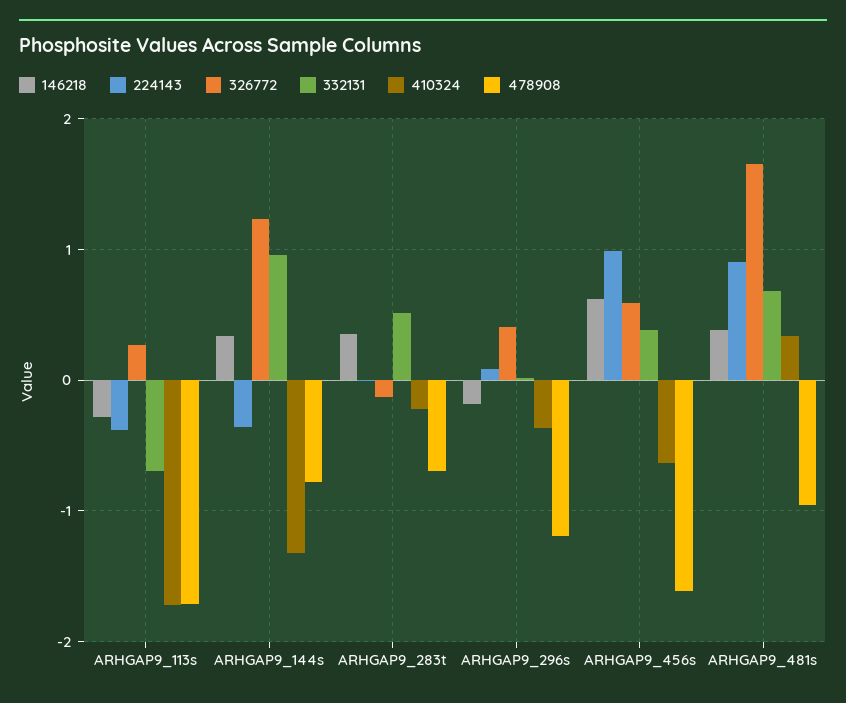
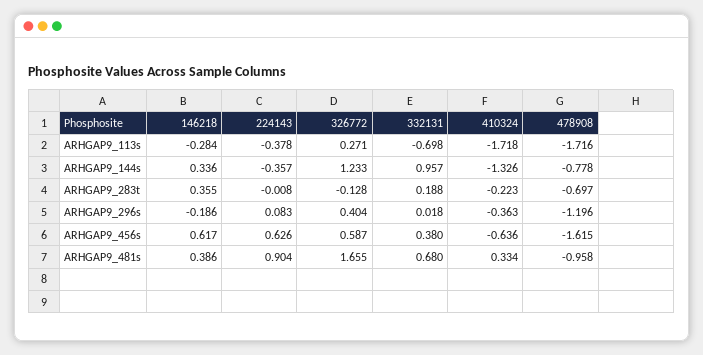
  {
    "146218": {
      "ARHGAP9_113s": -0.284,
      "ARHGAP9_144s": 0.336,
      "ARHGAP9_283t": 0.355,
      "ARHGAP9_296s": -0.186,
      "ARHGAP9_456s": 0.617,
      "ARHGAP9_481s": 0.386
    },
    "224143": {
      "ARHGAP9_113s": -0.378,
      "ARHGAP9_144s": -0.357,
      "ARHGAP9_283t": -0.008,
      "ARHGAP9_296s": 0.083,
-     "ARHGAP9_456s": 1,
+     "ARHGAP9_456s": 0.626,
      "ARHGAP9_481s": 0.904
    },
    "326772": {
      "ARHGAP9_113s": 0.271,
      "ARHGAP9_144s": 1.233,
      "ARHGAP9_283t": -0.128,
      "ARHGAP9_296s": 0.404,
      "ARHGAP9_456s": 0.587,
      "ARHGAP9_481s": 1.655
    },
    "332131": {
      "ARHGAP9_113s": -0.698,
      "ARHGAP9_144s": 0.957,
-     "ARHGAP9_283t": 0.5,
+     "ARHGAP9_283t": 0.188,
      "ARHGAP9_296s": 0.018,
      "ARHGAP9_456s": 0.38,
      "ARHGAP9_481s": 0.68
    },
    "410324": {
      "ARHGAP9_113s": -1.718,
      "ARHGAP9_144s": -1.326,
      "ARHGAP9_283t": -0.223,
      "ARHGAP9_296s": -0.363,
      "ARHGAP9_456s": -0.636,
      "ARHGAP9_481s": 0.334
    },
    "478908": {
      "ARHGAP9_113s": -1.716,
      "ARHGAP9_144s": -0.778,
      "ARHGAP9_283t": -0.697,
      "ARHGAP9_296s": -1.196,
      "ARHGAP9_456s": -1.615,
      "ARHGAP9_481s": -0.958
    }
  }

